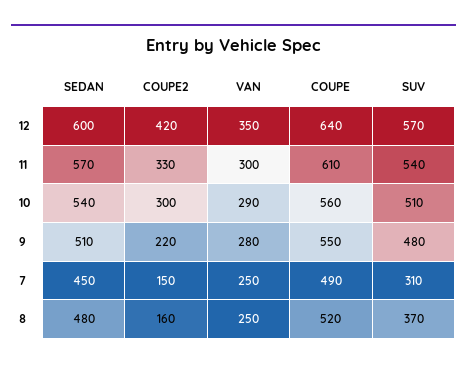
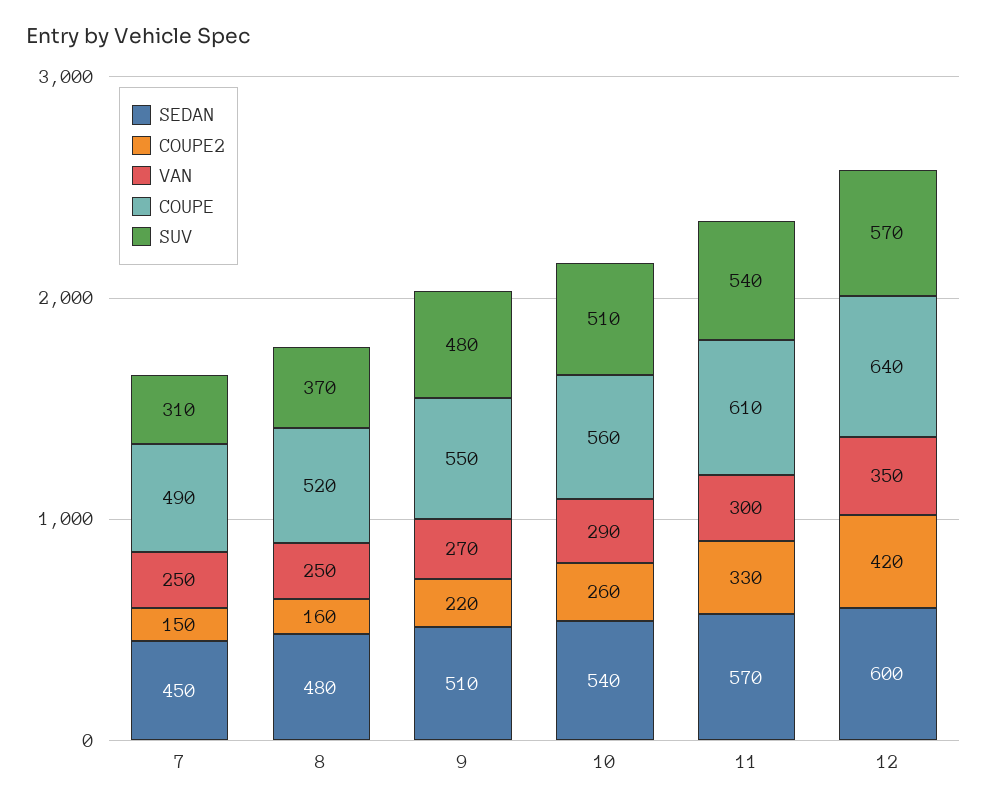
  {
    "SEDAN": {
      "12": 600,
      "11": 570,
      "10": 540,
      "9": 510,
      "7": 450,
      "8": 480
    },
    "COUPE2": {
      "12": 420,
      "11": 330,
-     "10": 300,
+     "10": 260,
      "9": 220,
      "7": 150,
      "8": 160
    },
    "VAN": {
      "12": 350,
      "11": 300,
      "10": 290,
-     "9": 280,
+     "9": 270,
      "7": 250,
      "8": 250
    },
    "COUPE": {
      "12": 640,
      "11": 610,
      "10": 560,
      "9": 550,
      "7": 490,
      "8": 520
    },
    "SUV": {
      "12": 570,
      "11": 540,
      "10": 510,
      "9": 480,
      "7": 310,
      "8": 370
    }
  }

